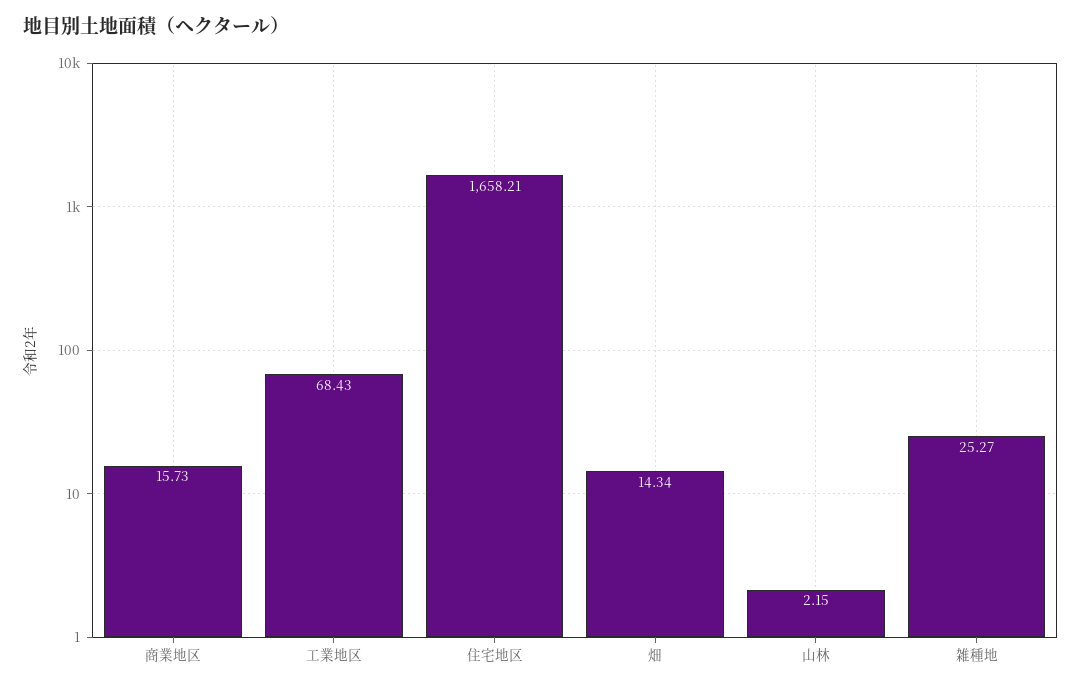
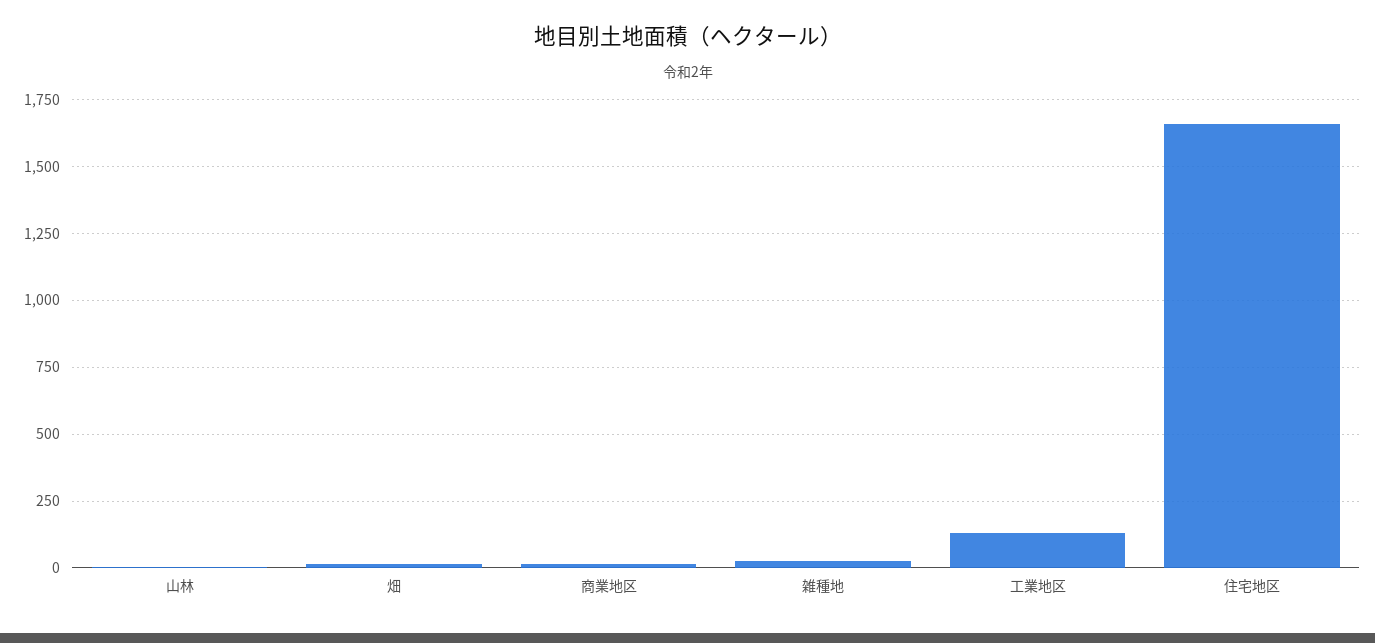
  {
    "商業地区": 15.73,
-   "工業地区": 68.43,
+   "工業地区": 125,
    "住宅地区": 1658.21,
    "畑": 14.34,
    "山林": 2.15,
    "雑種地": 25.27
  }

